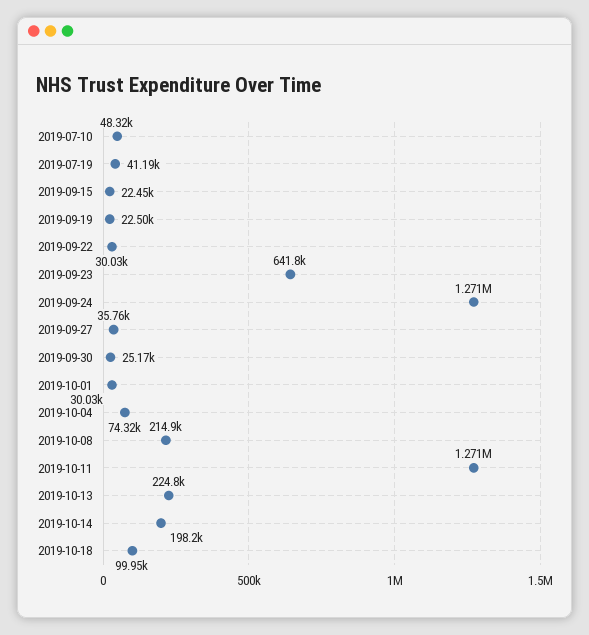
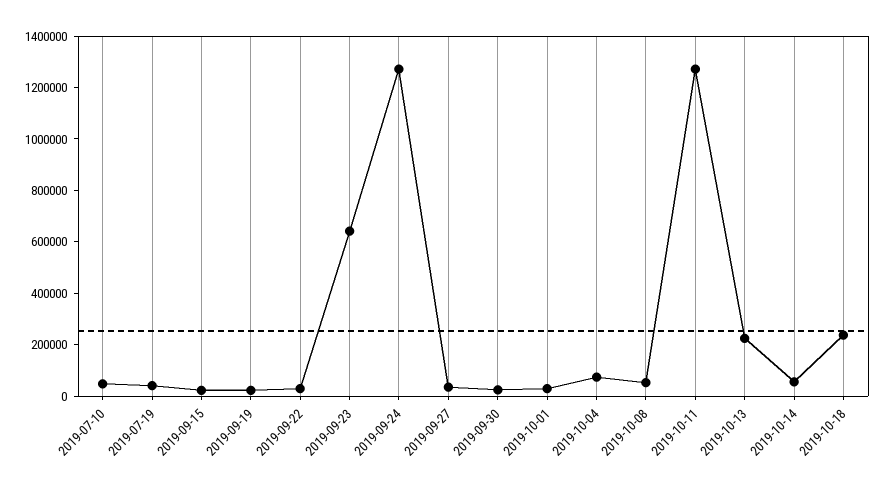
  {
    "2019-07-10": 48320,
    "2019-07-19": 41190,
    "2019-09-15": 22450,
    "2019-09-19": 22500,
    "2019-09-22": 30030,
    "2019-09-23": 641800,
    "2019-09-24": 1271000,
    "2019-09-27": 35760,
    "2019-09-30": 25170,
    "2019-10-01": 30030,
    "2019-10-04": 74320,
-   "2019-10-08": 214900,
+   "2019-10-08": 50000,
    "2019-10-11": 1271000,
    "2019-10-13": 224800,
-   "2019-10-14": 198200,
+   "2019-10-14": 50000,
-   "2019-10-18": 99950
+   "2019-10-18": 250000
  }

